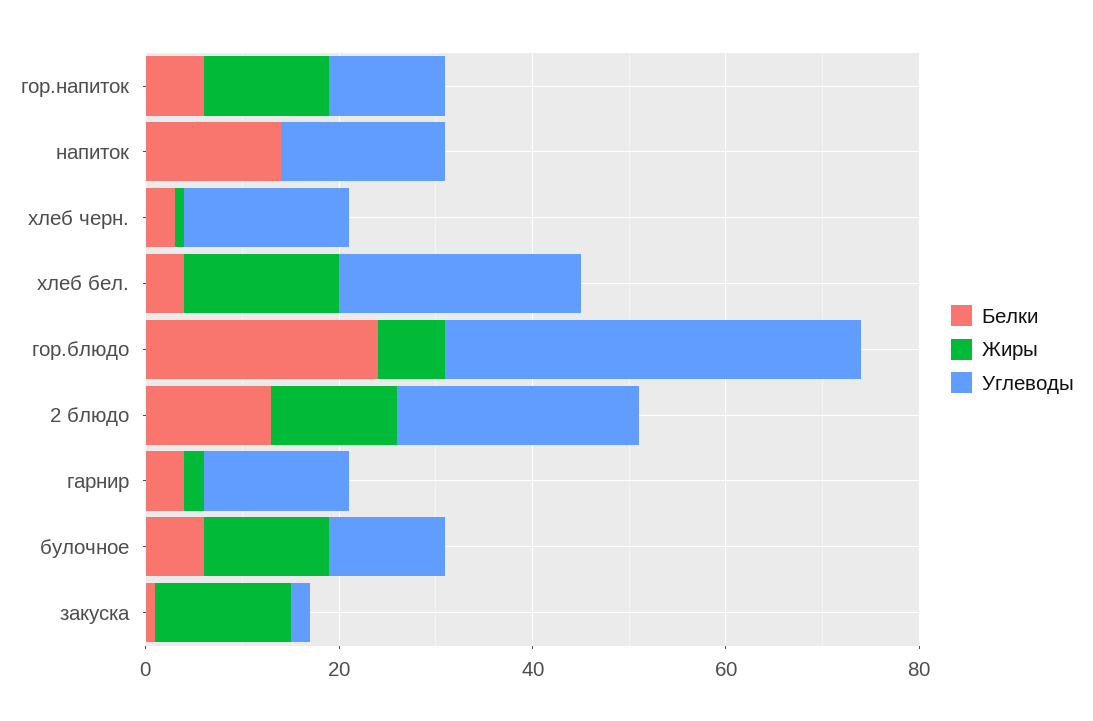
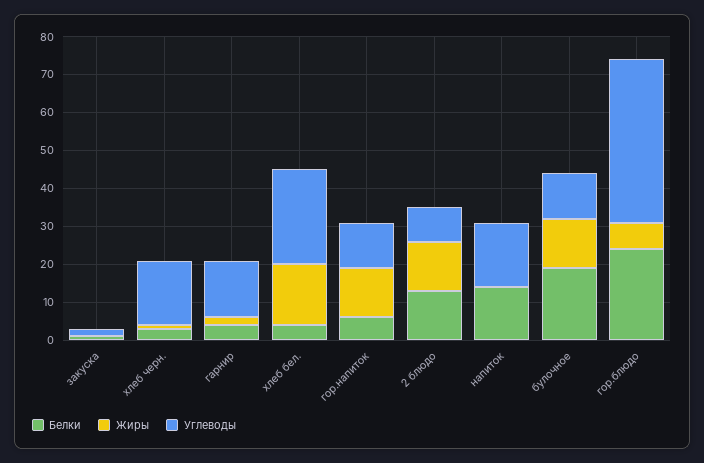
  {
    "Белки": {
      "гор.напиток": 5,
      "напиток": 15,
      "хлеб черн.": 5,
      "хлеб бел.": 5,
      "гор.блюдо": 25,
      "2 блюдо": 15,
      "гарнир": 5,
-     "булочное": 5,
+     "булочное": 20,
      "закуска": 0
    },
    "Жиры": {
      "гор.напиток": 15,
      "напиток": 0,
      "хлеб черн.": 0,
      "хлеб бел.": 15,
      "гор.блюдо": 5,
      "2 блюдо": 15,
      "гарнир": 0,
      "булочное": 15,
-     "закуска": 15
+     "закуска": 0
    },
    "Углеводы": {
      "гор.напиток": 10,
      "напиток": 15,
      "хлеб черн.": 15,
      "хлеб бел.": 25,
      "гор.блюдо": 45,
-     "2 блюдо": 25,
+     "2 блюдо": 10,
      "гарнир": 15,
      "булочное": 10,
      "закуска": 0
    }
  }

